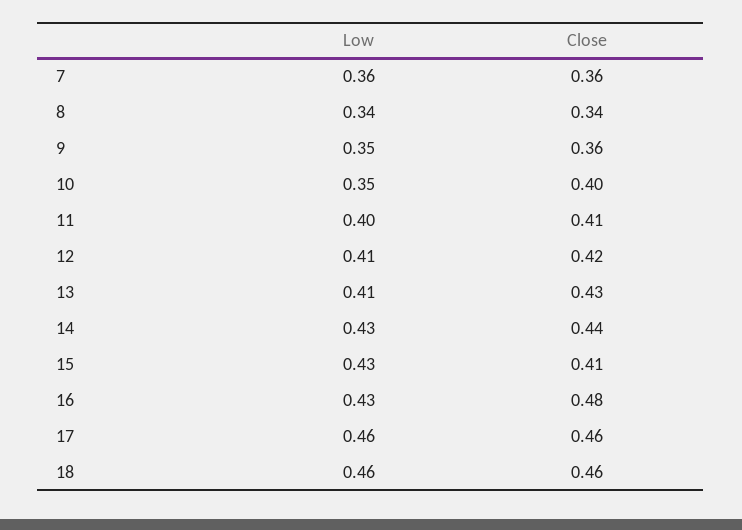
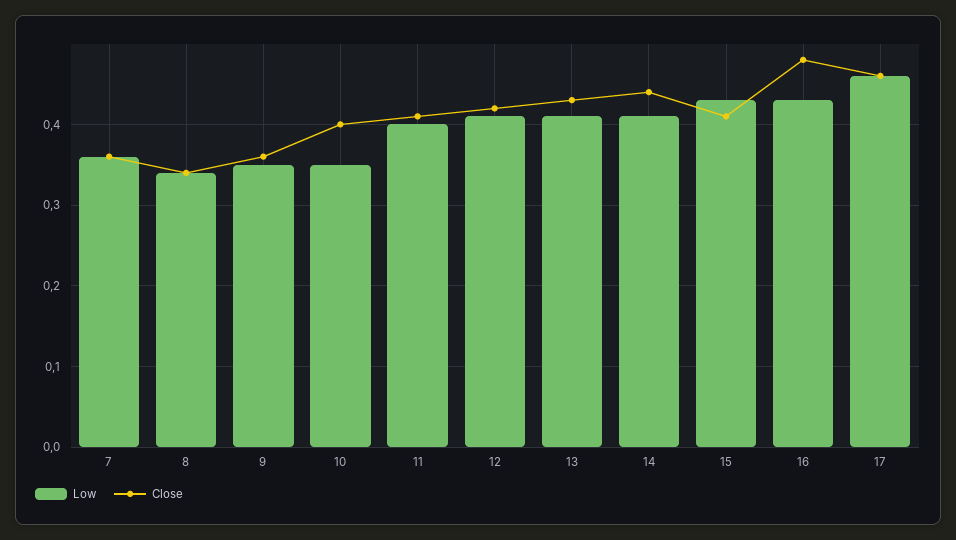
  {
    "Low": {
      "7": 0.36,
      "8": 0.34,
      "9": 0.35,
      "10": 0.35,
      "11": 0.4,
      "12": 0.41,
      "13": 0.41,
-     "14": 0.43,
+     "14": 0.41,
      "15": 0.43,
      "16": 0.43,
-     "17": 0.46,
+     "17": 0.46
-     "18": 0.46
    },
    "Close": {
      "7": 0.36,
      "8": 0.34,
      "9": 0.36,
      "10": 0.4,
      "11": 0.41,
      "12": 0.42,
      "13": 0.43,
      "14": 0.44,
      "15": 0.41,
      "16": 0.48,
-     "17": 0.46,
+     "17": 0.46
-     "18": 0.46
    }
  }

